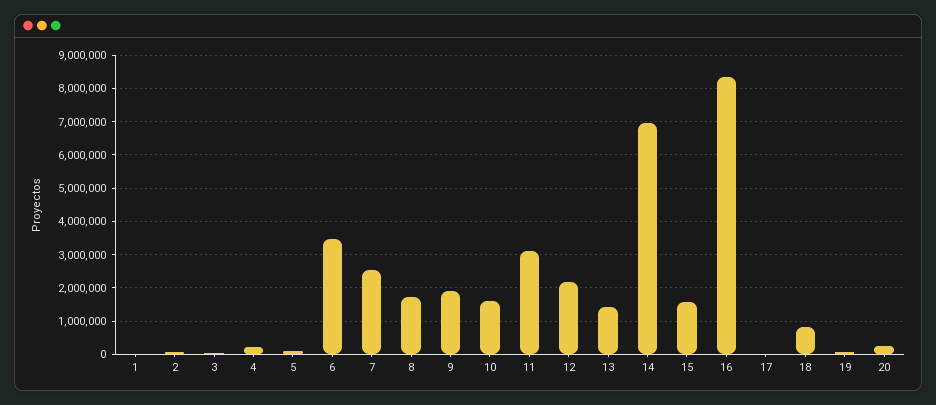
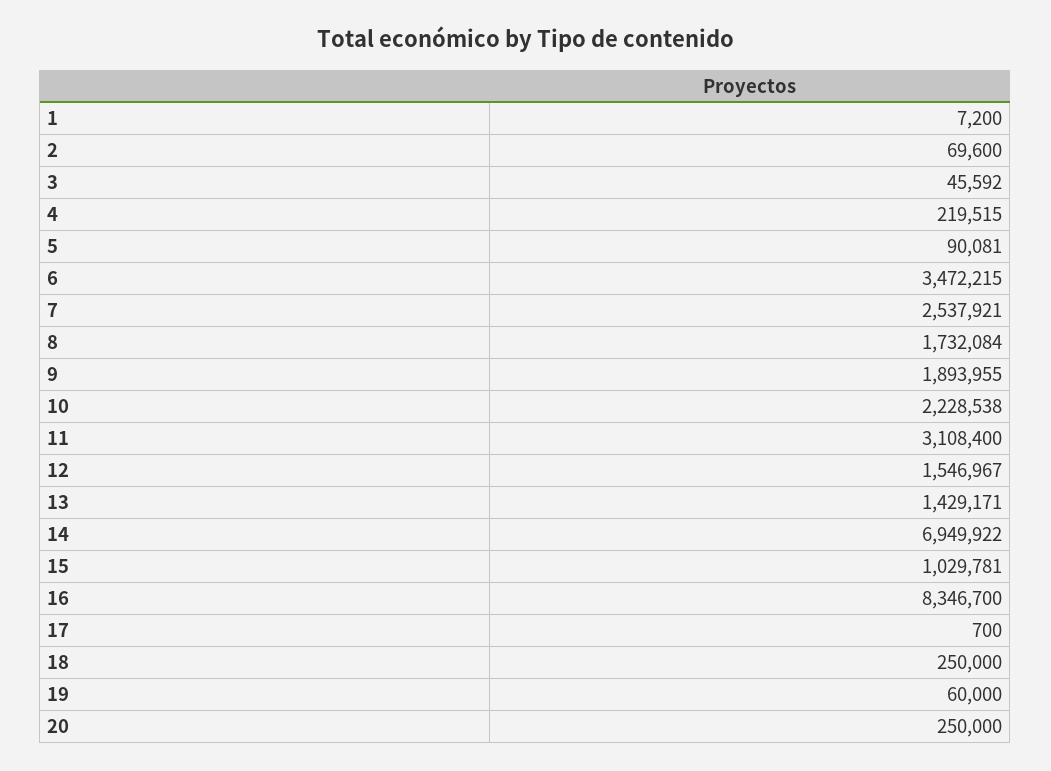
  {
    "1": 7200,
    "2": 69600,
    "3": 45592,
    "4": 219515,
    "5": 90081,
    "6": 3472215,
    "7": 2537921,
    "8": 1732084,
    "9": 1893955,
-   "10": 1600000,
+   "10": 2228538,
    "11": 3108400,
-   "12": 2200000,
+   "12": 1546967,
    "13": 1429171,
    "14": 6949922,
-   "15": 1600000,
+   "15": 1029781,
    "16": 8346700,
    "17": 700,
-   "18": 800000,
+   "18": 250000,
    "19": 60000,
    "20": 250000
  }

